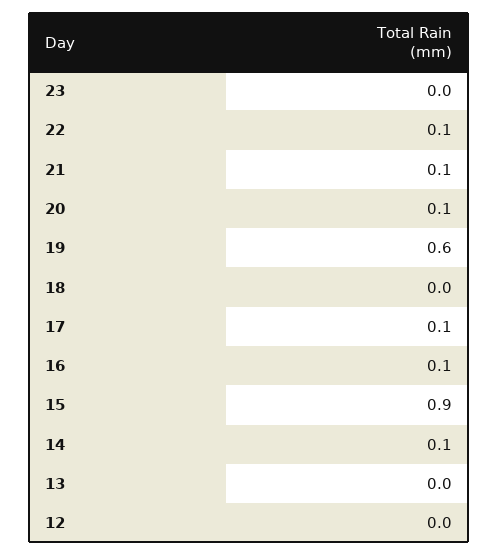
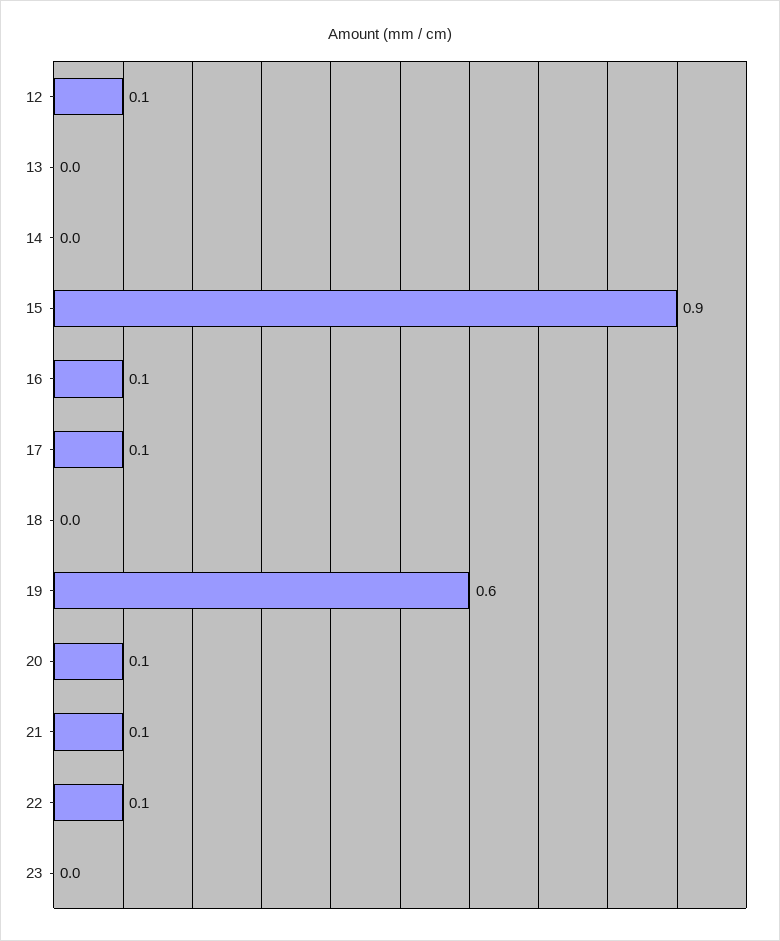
  {
    "23": 0,
    "22": 0.1,
    "21": 0.1,
    "20": 0.1,
    "19": 0.6,
    "18": 0,
    "17": 0.1,
    "16": 0.1,
    "15": 0.9,
-   "14": 0.1,
+   "14": 0,
    "13": 0,
-   "12": 0
+   "12": 0.1
  }

